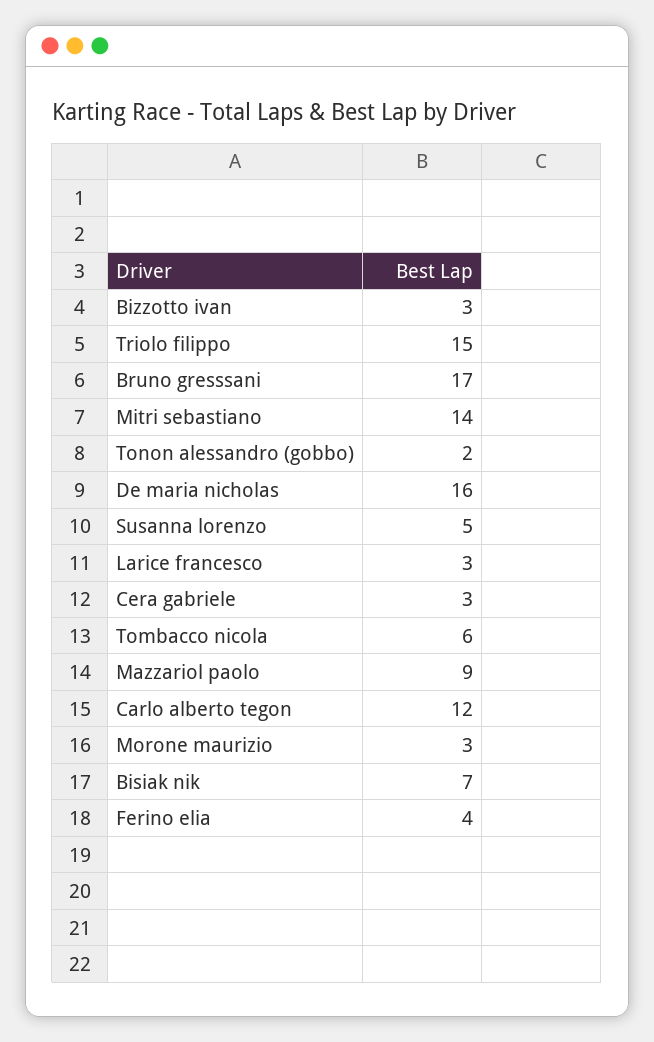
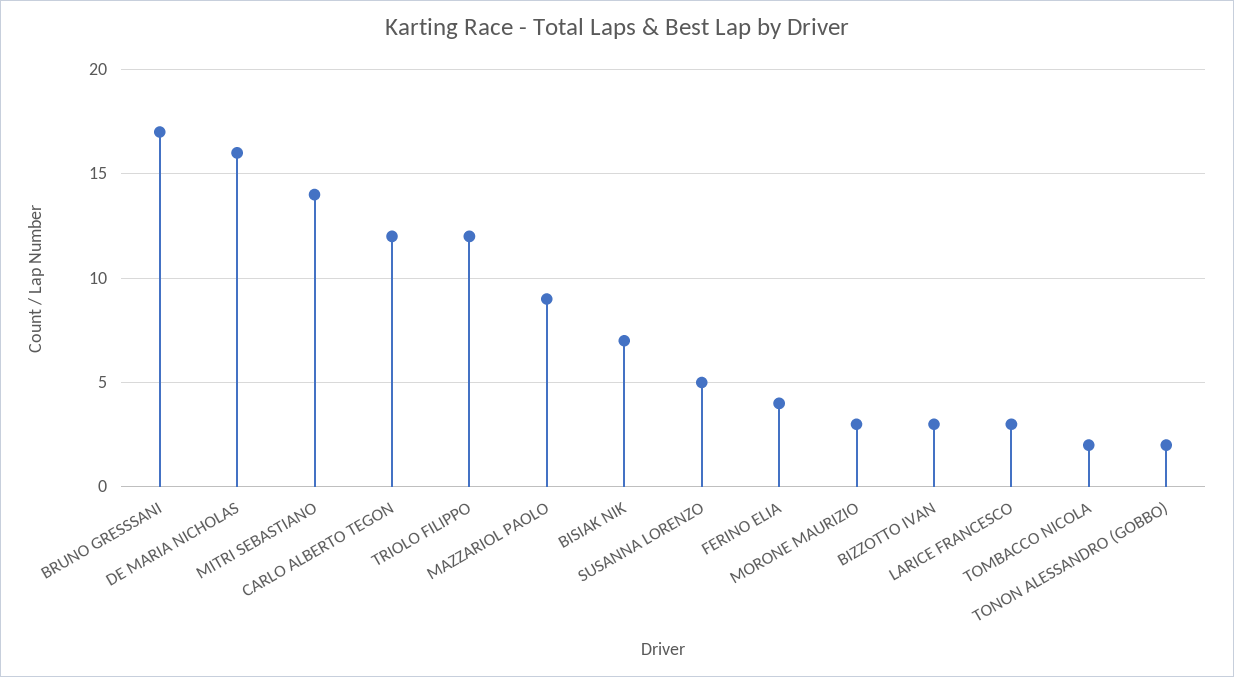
  {
    "Bizzotto ivan": 3,
-   "Triolo filippo": 15,
+   "Triolo filippo": 12,
    "Bruno gresssani": 17,
    "Mitri sebastiano": 14,
    "Tonon alessandro (gobbo)": 2,
    "De maria nicholas": 16,
    "Susanna lorenzo": 5,
    "Larice francesco": 3,
-   "Cera gabriele": 3,
-   "Tombacco nicola": 6,
+   "Tombacco nicola": 2,
    "Mazzariol paolo": 9,
    "Carlo alberto tegon": 12,
    "Morone maurizio": 3,
    "Bisiak nik": 7,
    "Ferino elia": 4
  }

